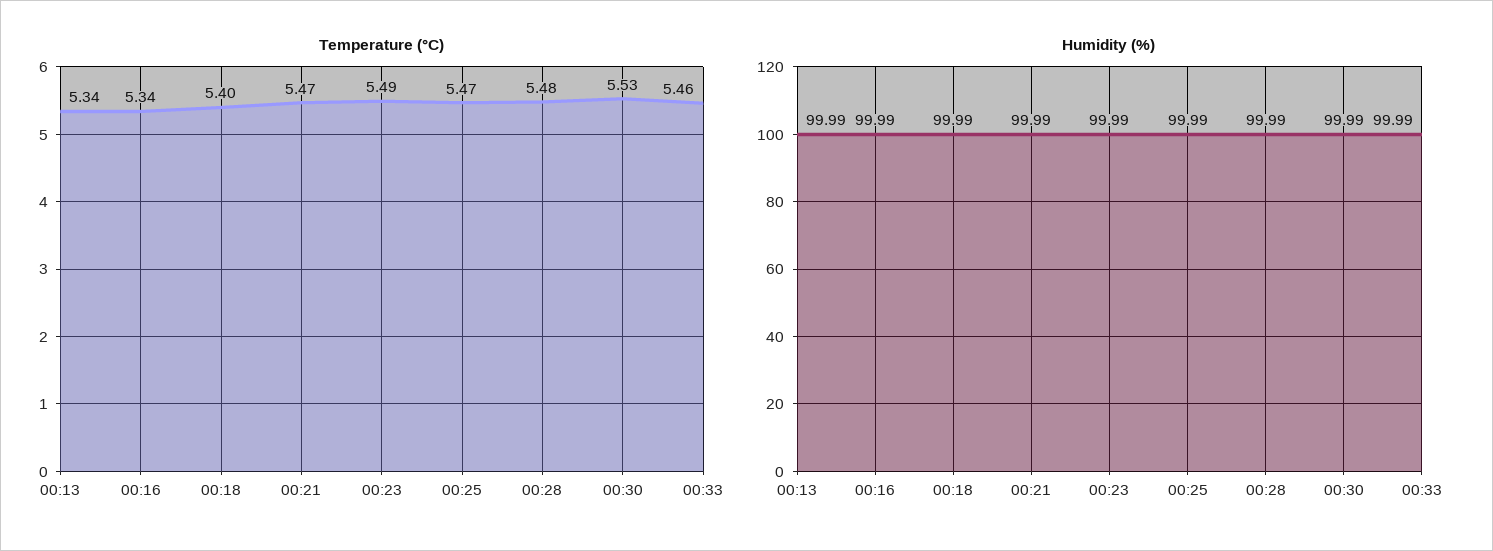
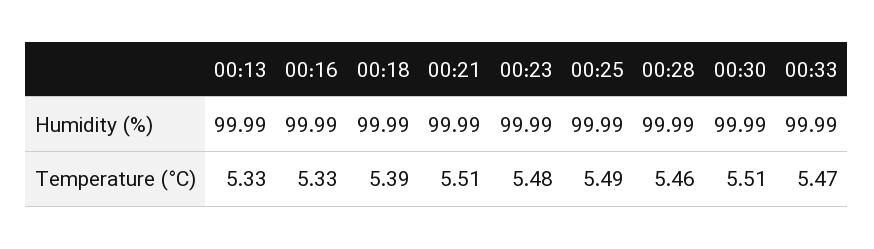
  {
    "Temperature (°C)": {
-     "00:13": 5.34,
+     "00:13": 5.33,
-     "00:16": 5.34,
+     "00:16": 5.33,
-     "00:18": 5.4,
+     "00:18": 5.39,
-     "00:21": 5.47,
+     "00:21": 5.51,
-     "00:23": 5.49,
+     "00:23": 5.48,
-     "00:25": 5.47,
+     "00:25": 5.49,
-     "00:28": 5.48,
+     "00:28": 5.46,
-     "00:30": 5.53,
+     "00:30": 5.51,
-     "00:33": 5.46
+     "00:33": 5.47
    },
    "Humidity (%)": {
      "00:13": 99.99,
      "00:16": 99.99,
      "00:18": 99.99,
      "00:21": 99.99,
      "00:23": 99.99,
      "00:25": 99.99,
      "00:28": 99.99,
      "00:30": 99.99,
      "00:33": 99.99
    }
  }

